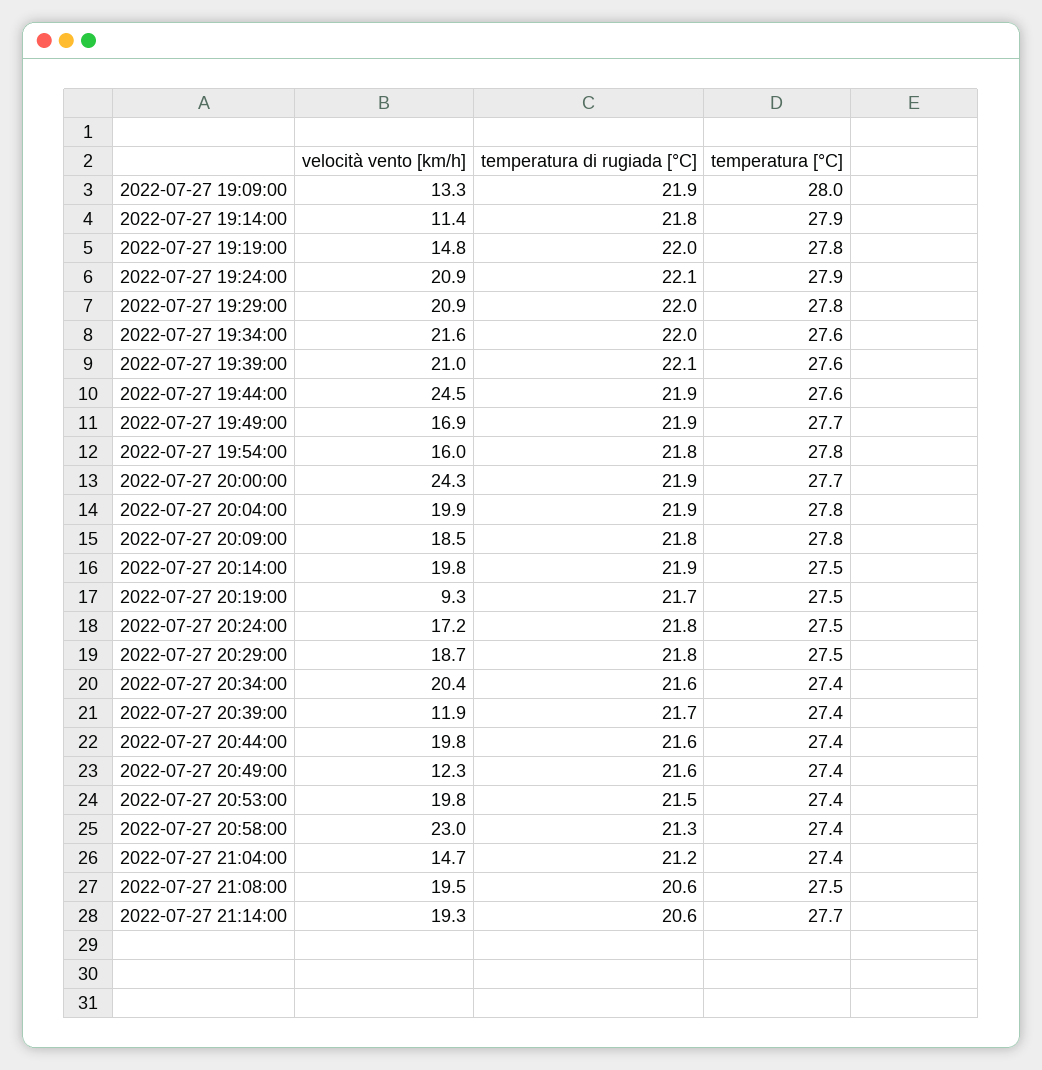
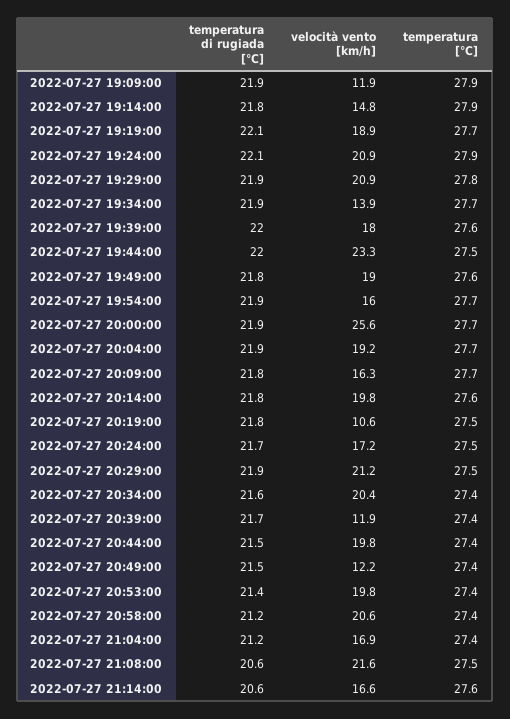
  {
    "velocità vento [km/h]": {
-     "2022-07-27 19:09:00": 13.3,
+     "2022-07-27 19:09:00": 11.9,
-     "2022-07-27 19:14:00": 11.4,
+     "2022-07-27 19:14:00": 14.8,
-     "2022-07-27 19:19:00": 14.8,
+     "2022-07-27 19:19:00": 18.9,
      "2022-07-27 19:24:00": 20.9,
      "2022-07-27 19:29:00": 20.9,
-     "2022-07-27 19:34:00": 21.6,
+     "2022-07-27 19:34:00": 13.9,
-     "2022-07-27 19:39:00": 21,
+     "2022-07-27 19:39:00": 18,
-     "2022-07-27 19:44:00": 24.5,
+     "2022-07-27 19:44:00": 23.3,
-     "2022-07-27 19:49:00": 16.9,
+     "2022-07-27 19:49:00": 19,
      "2022-07-27 19:54:00": 16,
-     "2022-07-27 20:00:00": 24.3,
+     "2022-07-27 20:00:00": 25.6,
-     "2022-07-27 20:04:00": 19.9,
+     "2022-07-27 20:04:00": 19.2,
-     "2022-07-27 20:09:00": 18.5,
+     "2022-07-27 20:09:00": 16.3,
      "2022-07-27 20:14:00": 19.8,
-     "2022-07-27 20:19:00": 9.3,
+     "2022-07-27 20:19:00": 10.6,
      "2022-07-27 20:24:00": 17.2,
-     "2022-07-27 20:29:00": 18.7,
+     "2022-07-27 20:29:00": 21.2,
      "2022-07-27 20:34:00": 20.4,
      "2022-07-27 20:39:00": 11.9,
      "2022-07-27 20:44:00": 19.8,
-     "2022-07-27 20:49:00": 12.3,
+     "2022-07-27 20:49:00": 12.2,
      "2022-07-27 20:53:00": 19.8,
-     "2022-07-27 20:58:00": 23,
+     "2022-07-27 20:58:00": 20.6,
-     "2022-07-27 21:04:00": 14.7,
+     "2022-07-27 21:04:00": 16.9,
-     "2022-07-27 21:08:00": 19.5,
+     "2022-07-27 21:08:00": 21.6,
-     "2022-07-27 21:14:00": 19.3
+     "2022-07-27 21:14:00": 16.6
    },
    "temperatura di rugiada [°C]": {
      "2022-07-27 19:09:00": 21.9,
      "2022-07-27 19:14:00": 21.8,
-     "2022-07-27 19:19:00": 22,
+     "2022-07-27 19:19:00": 22.1,
      "2022-07-27 19:24:00": 22.1,
-     "2022-07-27 19:29:00": 22,
+     "2022-07-27 19:29:00": 21.9,
-     "2022-07-27 19:34:00": 22,
+     "2022-07-27 19:34:00": 21.9,
-     "2022-07-27 19:39:00": 22.1,
+     "2022-07-27 19:39:00": 22,
-     "2022-07-27 19:44:00": 21.9,
+     "2022-07-27 19:44:00": 22,
-     "2022-07-27 19:49:00": 21.9,
+     "2022-07-27 19:49:00": 21.8,
-     "2022-07-27 19:54:00": 21.8,
+     "2022-07-27 19:54:00": 21.9,
      "2022-07-27 20:00:00": 21.9,
      "2022-07-27 20:04:00": 21.9,
      "2022-07-27 20:09:00": 21.8,
-     "2022-07-27 20:14:00": 21.9,
+     "2022-07-27 20:14:00": 21.8,
-     "2022-07-27 20:19:00": 21.7,
+     "2022-07-27 20:19:00": 21.8,
-     "2022-07-27 20:24:00": 21.8,
+     "2022-07-27 20:24:00": 21.7,
-     "2022-07-27 20:29:00": 21.8,
+     "2022-07-27 20:29:00": 21.9,
      "2022-07-27 20:34:00": 21.6,
      "2022-07-27 20:39:00": 21.7,
-     "2022-07-27 20:44:00": 21.6,
+     "2022-07-27 20:44:00": 21.5,
-     "2022-07-27 20:49:00": 21.6,
+     "2022-07-27 20:49:00": 21.5,
-     "2022-07-27 20:53:00": 21.5,
+     "2022-07-27 20:53:00": 21.4,
-     "2022-07-27 20:58:00": 21.3,
+     "2022-07-27 20:58:00": 21.2,
      "2022-07-27 21:04:00": 21.2,
      "2022-07-27 21:08:00": 20.6,
      "2022-07-27 21:14:00": 20.6
    },
    "temperatura [°C]": {
-     "2022-07-27 19:09:00": 28,
+     "2022-07-27 19:09:00": 27.9,
      "2022-07-27 19:14:00": 27.9,
-     "2022-07-27 19:19:00": 27.8,
+     "2022-07-27 19:19:00": 27.7,
      "2022-07-27 19:24:00": 27.9,
      "2022-07-27 19:29:00": 27.8,
-     "2022-07-27 19:34:00": 27.6,
+     "2022-07-27 19:34:00": 27.7,
      "2022-07-27 19:39:00": 27.6,
-     "2022-07-27 19:44:00": 27.6,
+     "2022-07-27 19:44:00": 27.5,
-     "2022-07-27 19:49:00": 27.7,
+     "2022-07-27 19:49:00": 27.6,
-     "2022-07-27 19:54:00": 27.8,
+     "2022-07-27 19:54:00": 27.7,
      "2022-07-27 20:00:00": 27.7,
-     "2022-07-27 20:04:00": 27.8,
+     "2022-07-27 20:04:00": 27.7,
-     "2022-07-27 20:09:00": 27.8,
+     "2022-07-27 20:09:00": 27.7,
-     "2022-07-27 20:14:00": 27.5,
+     "2022-07-27 20:14:00": 27.6,
      "2022-07-27 20:19:00": 27.5,
      "2022-07-27 20:24:00": 27.5,
      "2022-07-27 20:29:00": 27.5,
      "2022-07-27 20:34:00": 27.4,
      "2022-07-27 20:39:00": 27.4,
      "2022-07-27 20:44:00": 27.4,
      "2022-07-27 20:49:00": 27.4,
      "2022-07-27 20:53:00": 27.4,
      "2022-07-27 20:58:00": 27.4,
      "2022-07-27 21:04:00": 27.4,
      "2022-07-27 21:08:00": 27.5,
-     "2022-07-27 21:14:00": 27.7
+     "2022-07-27 21:14:00": 27.6
    }
  }

